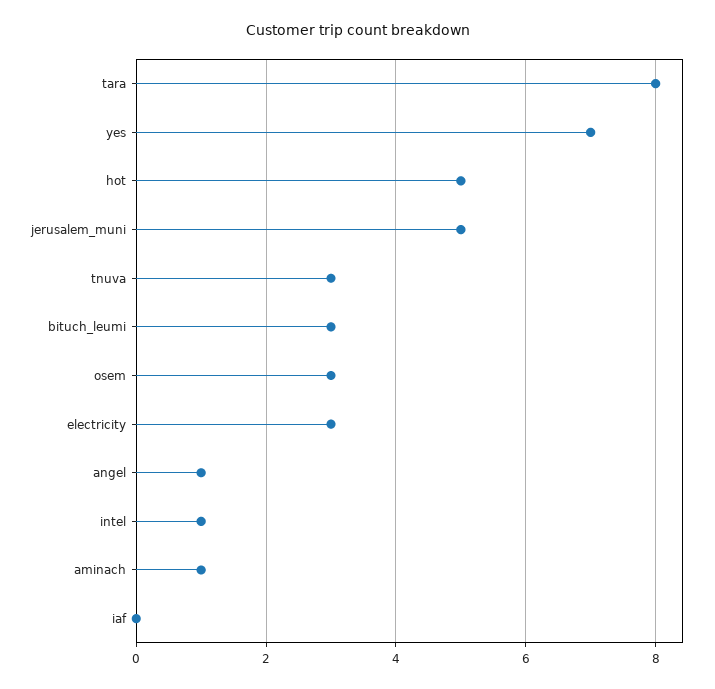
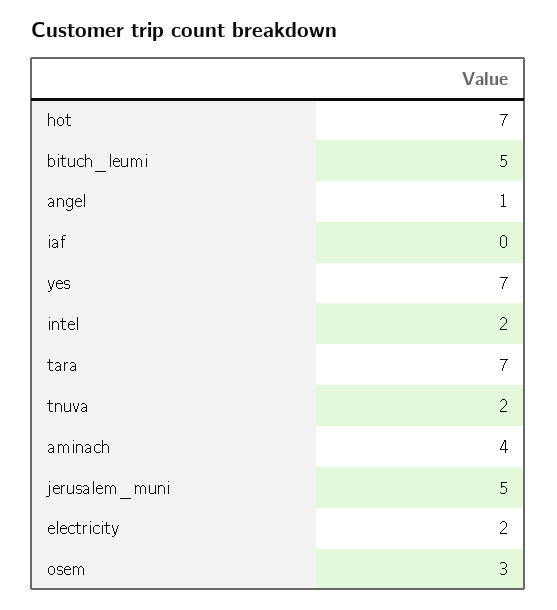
  {
-   "tara": 8,
+   "tara": 7,
    "yes": 7,
-   "hot": 5,
+   "hot": 7,
    "jerusalem_muni": 5,
-   "tnuva": 3,
+   "tnuva": 2,
-   "bituch_leumi": 3,
+   "bituch_leumi": 5,
    "osem": 3,
-   "electricity": 3,
+   "electricity": 2,
    "angel": 1,
-   "intel": 1,
+   "intel": 2,
-   "aminach": 1,
+   "aminach": 4,
    "iaf": 0
  }

